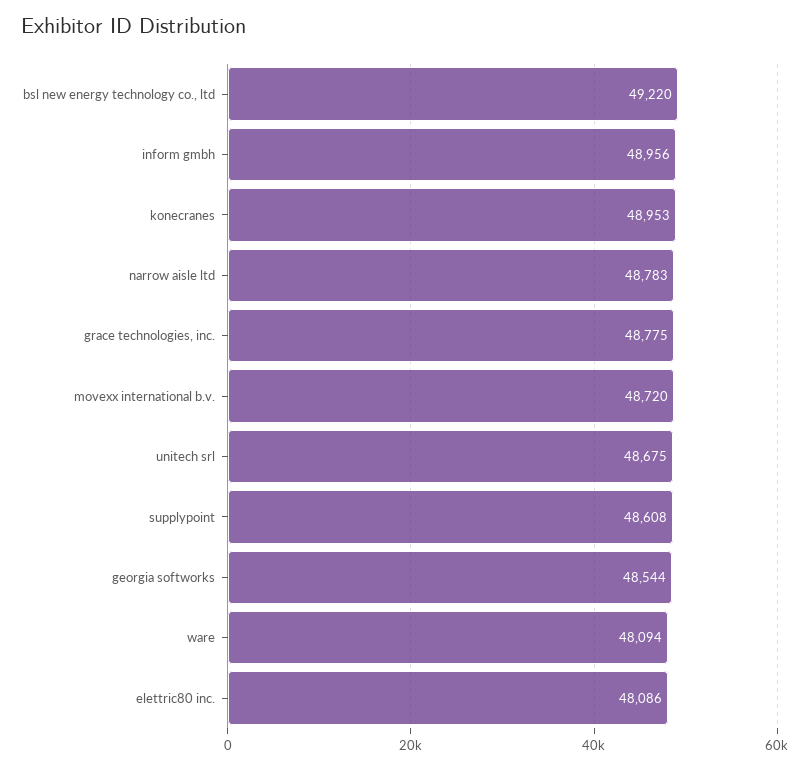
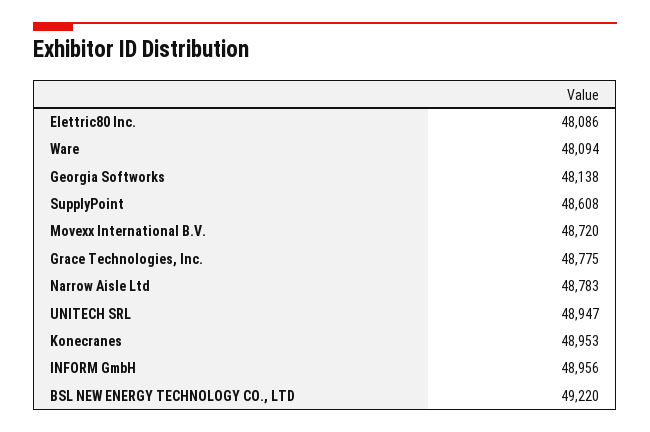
  {
    "bsl new energy technology co., ltd": 49220,
    "inform gmbh": 48956,
    "konecranes": 48953,
    "narrow aisle ltd": 48783,
    "grace technologies, inc.": 48775,
    "movexx international b.v.": 48720,
-   "unitech srl": 48675,
+   "unitech srl": 48947,
    "supplypoint": 48608,
-   "georgia softworks": 48544,
+   "georgia softworks": 48138,
    "ware": 48094,
    "elettric80 inc.": 48086
  }

